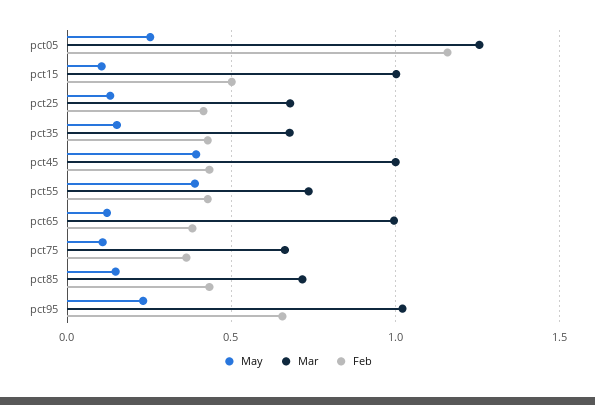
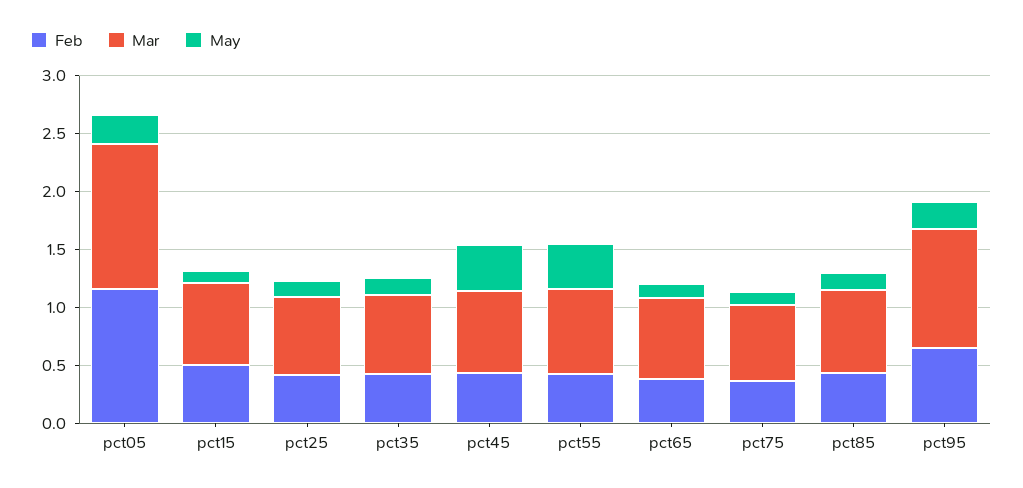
  {
    "May": {
      "pct05": 0.25,
      "pct15": 0.1,
      "pct25": 0.15,
      "pct35": 0.15,
      "pct45": 0.4,
      "pct55": 0.4,
      "pct65": 0.1,
      "pct75": 0.1,
      "pct85": 0.15,
      "pct95": 0.25
    },
    "Mar": {
      "pct05": 1.25,
-     "pct15": 1,
+     "pct15": 0.7,
      "pct25": 0.7,
      "pct35": 0.7,
-     "pct45": 1,
+     "pct45": 0.7,
      "pct55": 0.75,
-     "pct65": 1,
+     "pct65": 0.7,
      "pct75": 0.65,
      "pct85": 0.7,
      "pct95": 1
    },
    "Feb": {
      "pct05": 1.15,
      "pct15": 0.5,
      "pct25": 0.4,
      "pct35": 0.45,
      "pct45": 0.45,
      "pct55": 0.45,
      "pct65": 0.4,
      "pct75": 0.35,
      "pct85": 0.45,
      "pct95": 0.65
    }
  }

